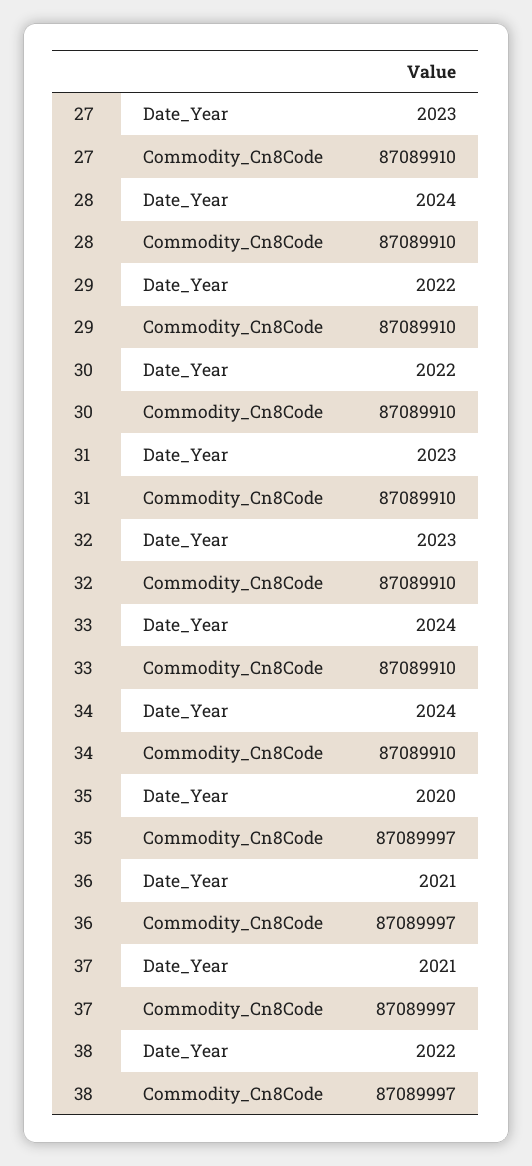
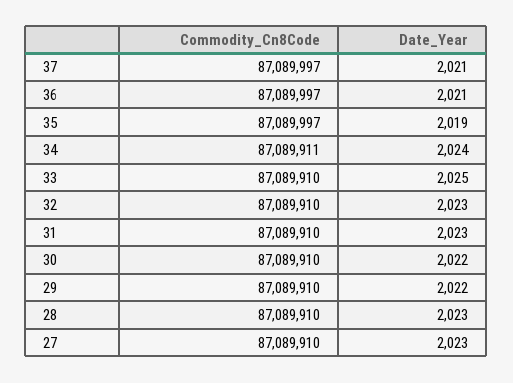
  {
    "27": {
      "Date_Year": 2023,
      "Commodity_Cn8Code": 87089910
    },
    "28": {
-     "Date_Year": 2024,
+     "Date_Year": 2023,
      "Commodity_Cn8Code": 87089910
    },
    "29": {
      "Date_Year": 2022,
      "Commodity_Cn8Code": 87089910
    },
    "30": {
      "Date_Year": 2022,
      "Commodity_Cn8Code": 87089910
    },
    "31": {
      "Date_Year": 2023,
      "Commodity_Cn8Code": 87089910
    },
    "32": {
      "Date_Year": 2023,
      "Commodity_Cn8Code": 87089910
    },
    "33": {
-     "Date_Year": 2024,
+     "Date_Year": 2025,
      "Commodity_Cn8Code": 87089910
    },
    "34": {
      "Date_Year": 2024,
-     "Commodity_Cn8Code": 87089910
+     "Commodity_Cn8Code": 87089911
    },
    "35": {
-     "Date_Year": 2020,
+     "Date_Year": 2019,
      "Commodity_Cn8Code": 87089997
    },
    "36": {
      "Date_Year": 2021,
      "Commodity_Cn8Code": 87089997
    },
    "37": {
      "Date_Year": 2021,
      "Commodity_Cn8Code": 87089997
-   },
+   }
-   "38": {
-     "Date_Year": 2022,
-     "Commodity_Cn8Code": 87089997
-   }
  }

